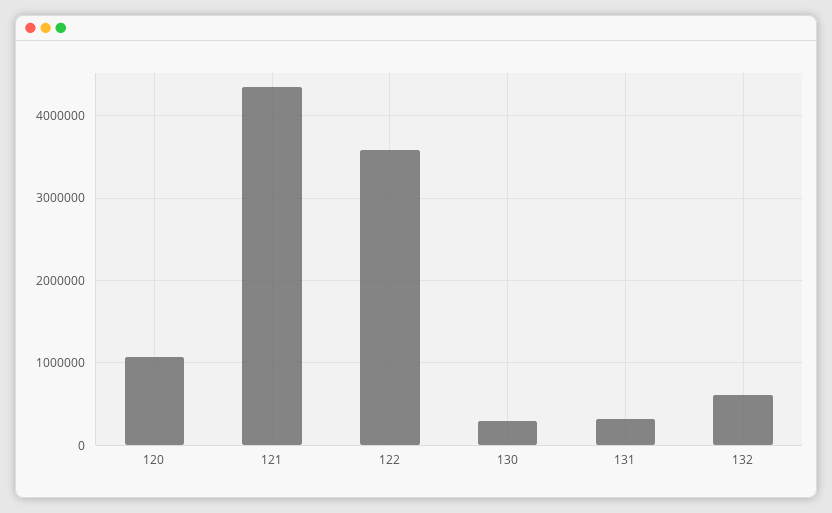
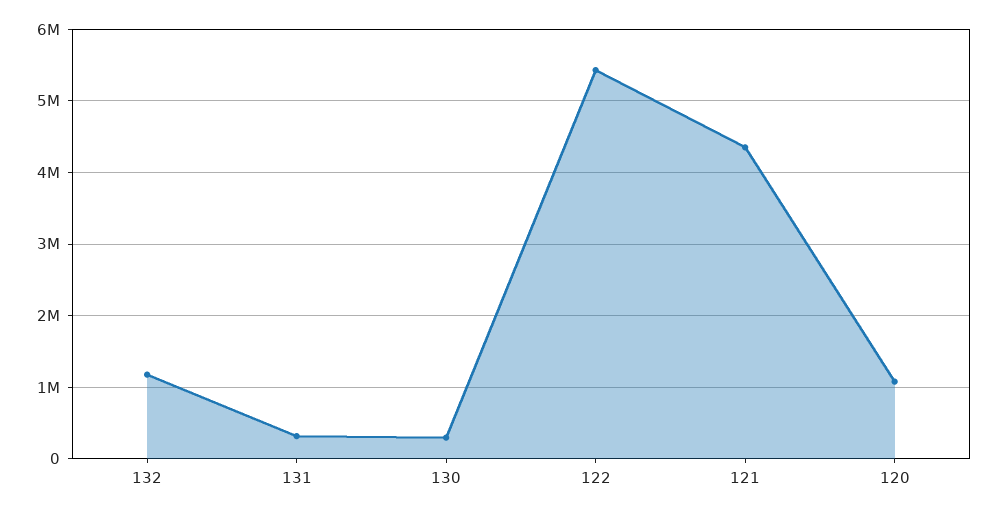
  {
    "120": 1100000,
    "121": 4300000,
-   "122": 3600000,
+   "122": 5400000,
    "130": 300000,
    "131": 300000,
-   "132": 600000
+   "132": 1200000
  }

